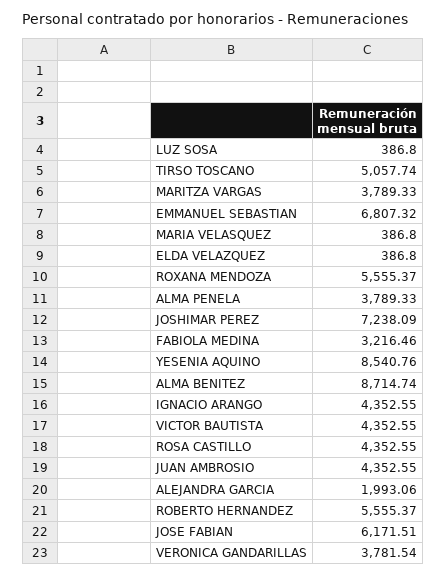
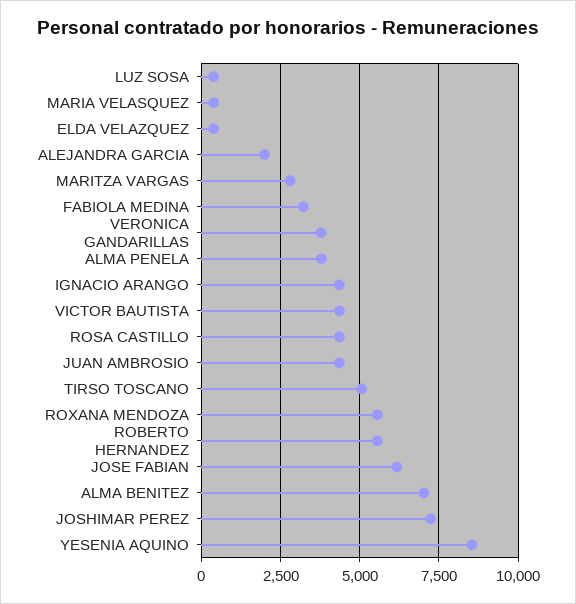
  {
    "LUZ SOSA": 386.8,
    "TIRSO TOSCANO": 5057.74,
-   "MARITZA VARGAS": 3789.33,
+   "MARITZA VARGAS": 2750,
-   "EMMANUEL SEBASTIAN": 6807.32,
    "MARIA VELASQUEZ": 386.8,
    "ELDA VELAZQUEZ": 386.8,
    "ROXANA MENDOZA": 5555.37,
    "ALMA PENELA": 3789.33,
    "JOSHIMAR PEREZ": 7238.09,
    "FABIOLA MEDINA": 3216.46,
    "YESENIA AQUINO": 8540.76,
-   "ALMA BENITEZ": 8714.74,
+   "ALMA BENITEZ": 7000,
    "IGNACIO ARANGO": 4352.55,
    "VICTOR BAUTISTA": 4352.55,
    "ROSA CASTILLO": 4352.55,
    "JUAN AMBROSIO": 4352.55,
    "ALEJANDRA GARCIA": 1993.06,
    "ROBERTO HERNANDEZ": 5555.37,
    "JOSE FABIAN": 6171.51,
    "VERONICA GANDARILLAS": 3781.54
  }

